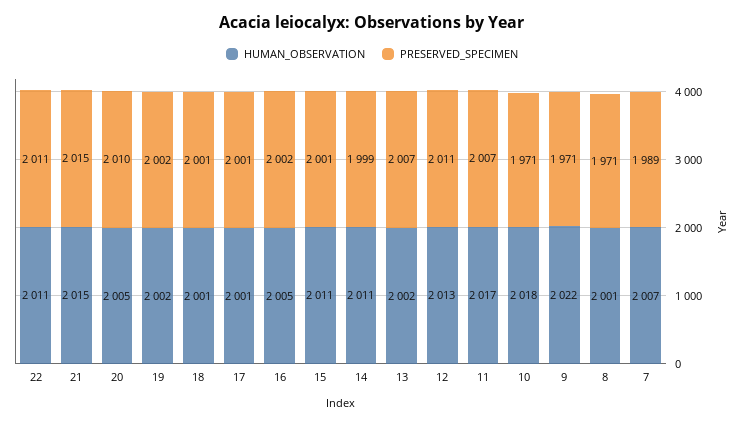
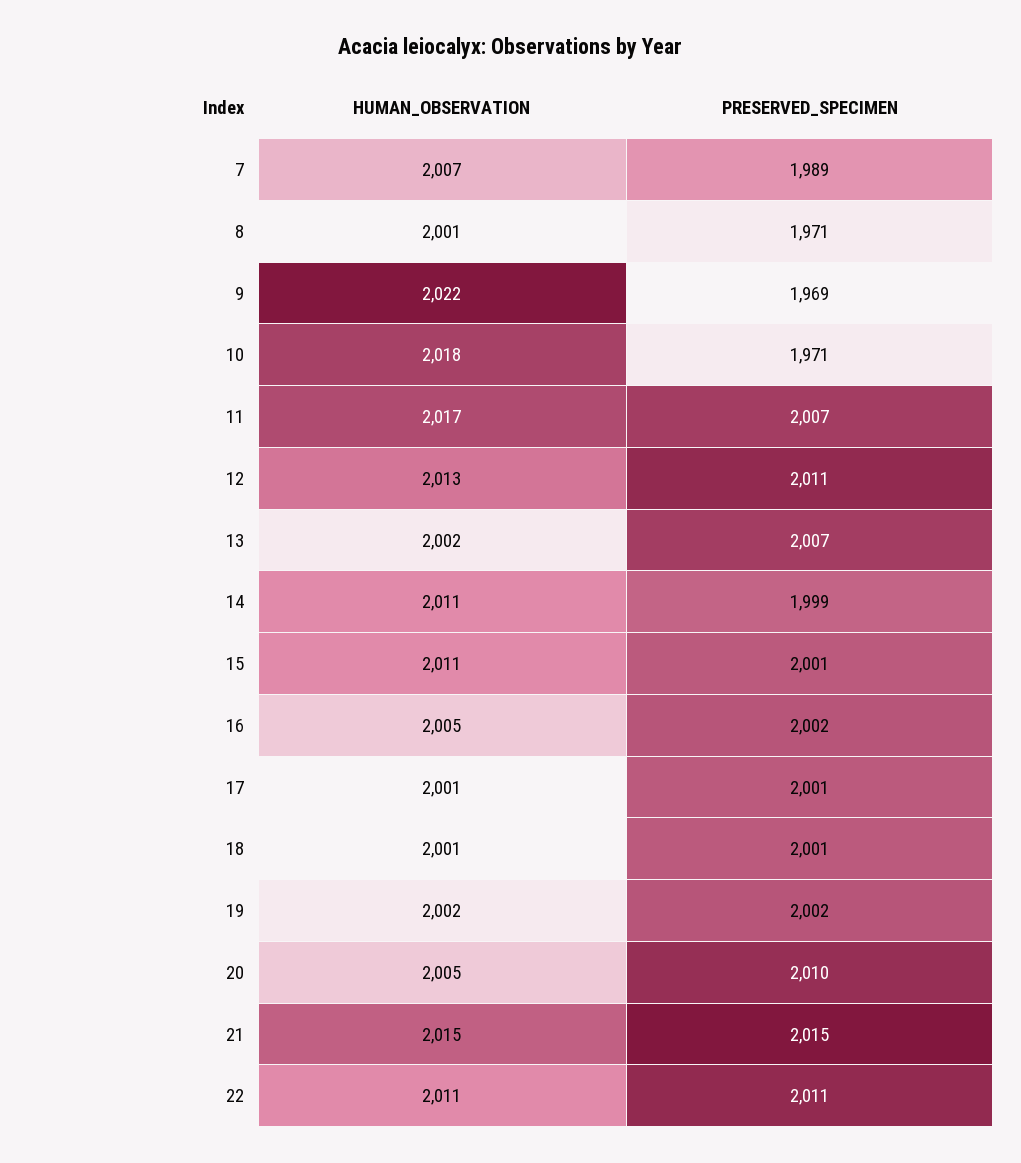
  {
    "HUMAN_OBSERVATION": {
      "22": 2011,
      "21": 2015,
      "20": 2005,
      "19": 2002,
      "18": 2001,
      "17": 2001,
      "16": 2005,
      "15": 2011,
      "14": 2011,
      "13": 2002,
      "12": 2013,
      "11": 2017,
      "10": 2018,
      "9": 2022,
      "8": 2001,
      "7": 2007
    },
    "PRESERVED_SPECIMEN": {
      "22": 2011,
      "21": 2015,
      "20": 2010,
      "19": 2002,
      "18": 2001,
      "17": 2001,
      "16": 2002,
      "15": 2001,
      "14": 1999,
      "13": 2007,
      "12": 2011,
      "11": 2007,
      "10": 1971,
-     "9": 1971,
+     "9": 1969,
      "8": 1971,
      "7": 1989
    }
  }

